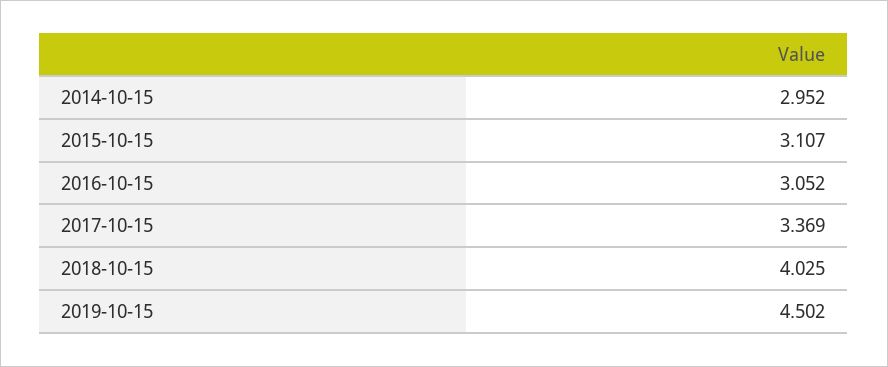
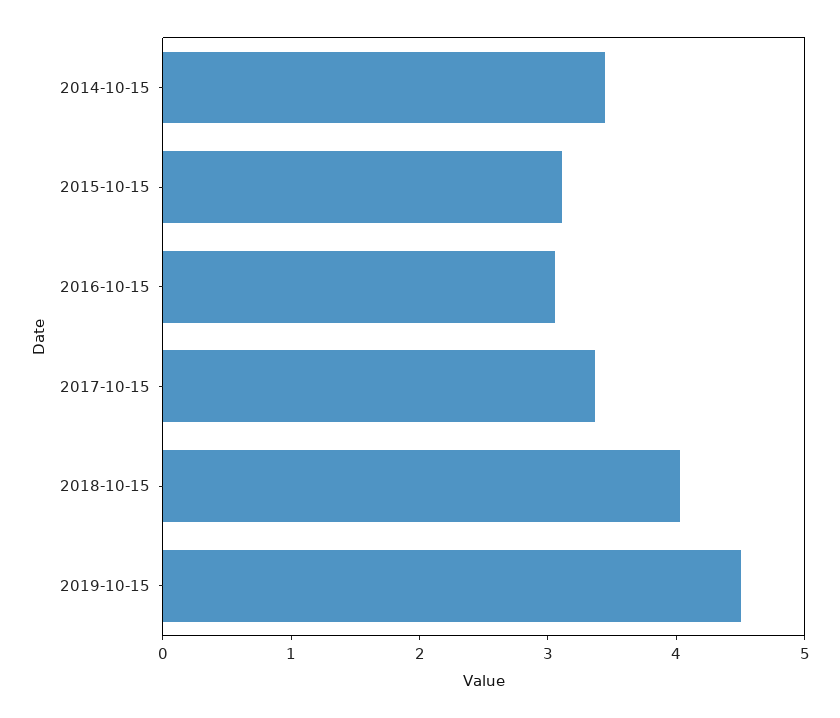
  {
-   "2014-10-15": 2.952,
+   "2014-10-15": 3.4,
    "2015-10-15": 3.107,
    "2016-10-15": 3.052,
    "2017-10-15": 3.369,
    "2018-10-15": 4.025,
    "2019-10-15": 4.502
  }

